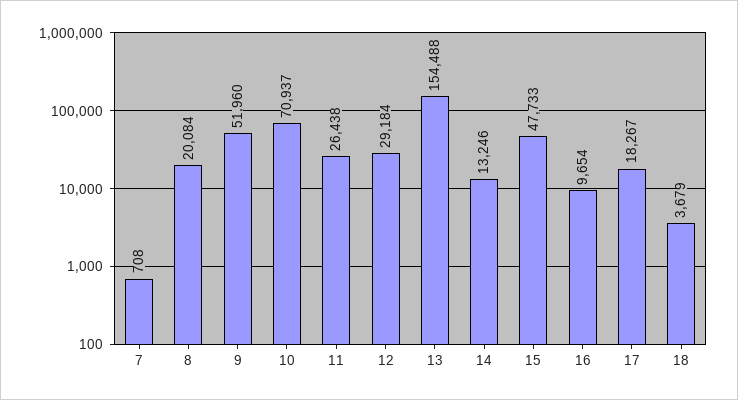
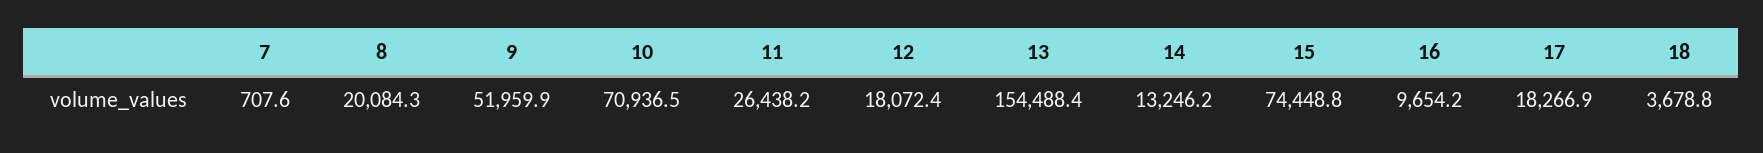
  {
    "7": 707.6,
    "8": 20084.3,
    "9": 51959.9,
    "10": 70936.5,
    "11": 26438.2,
-   "12": 29184,
+   "12": 18072.4,
    "13": 154488.4,
    "14": 13246.2,
-   "15": 47733,
+   "15": 74448.8,
    "16": 9654.2,
    "17": 18266.9,
    "18": 3678.8
  }

